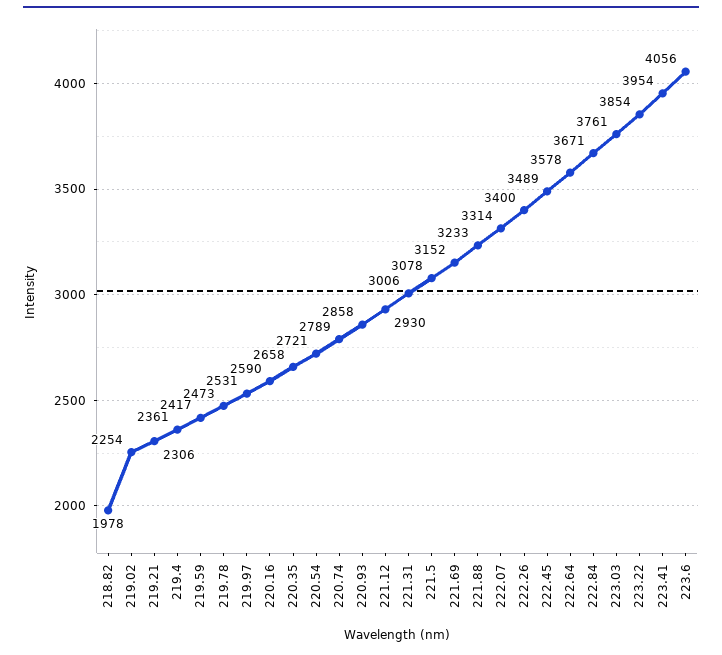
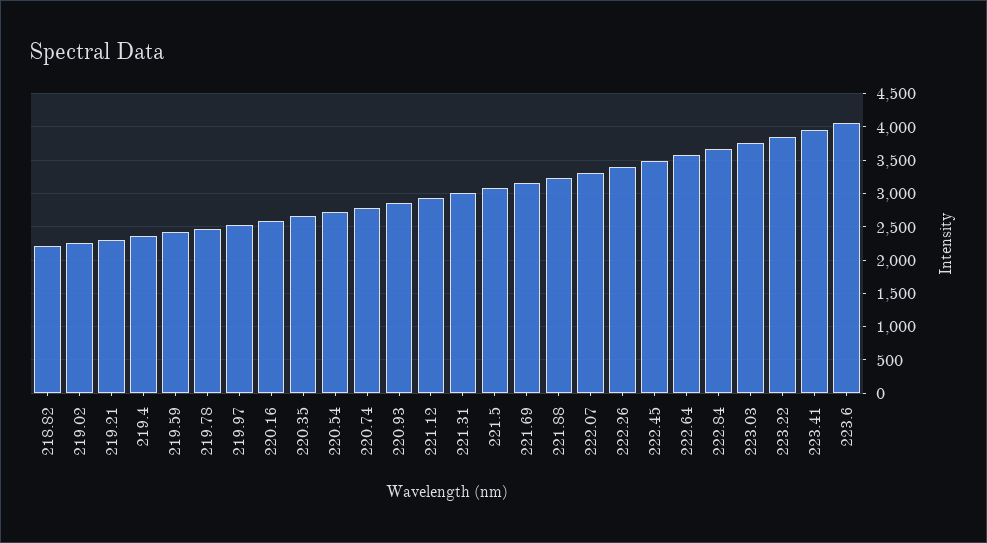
  {
-   "218.82": 1978,
+   "218.82": 2200,
    "219.02": 2254,
    "219.21": 2306,
    "219.4": 2361,
    "219.59": 2417,
    "219.78": 2473,
    "219.97": 2531,
    "220.16": 2590,
    "220.35": 2658,
    "220.54": 2721,
    "220.74": 2789,
    "220.93": 2858,
    "221.12": 2930,
    "221.31": 3006,
    "221.5": 3078,
    "221.69": 3152,
    "221.88": 3233,
    "222.07": 3314,
    "222.26": 3400,
    "222.45": 3489,
    "222.64": 3578,
    "222.84": 3671,
    "223.03": 3761,
    "223.22": 3854,
    "223.41": 3954,
    "223.6": 4056
  }

